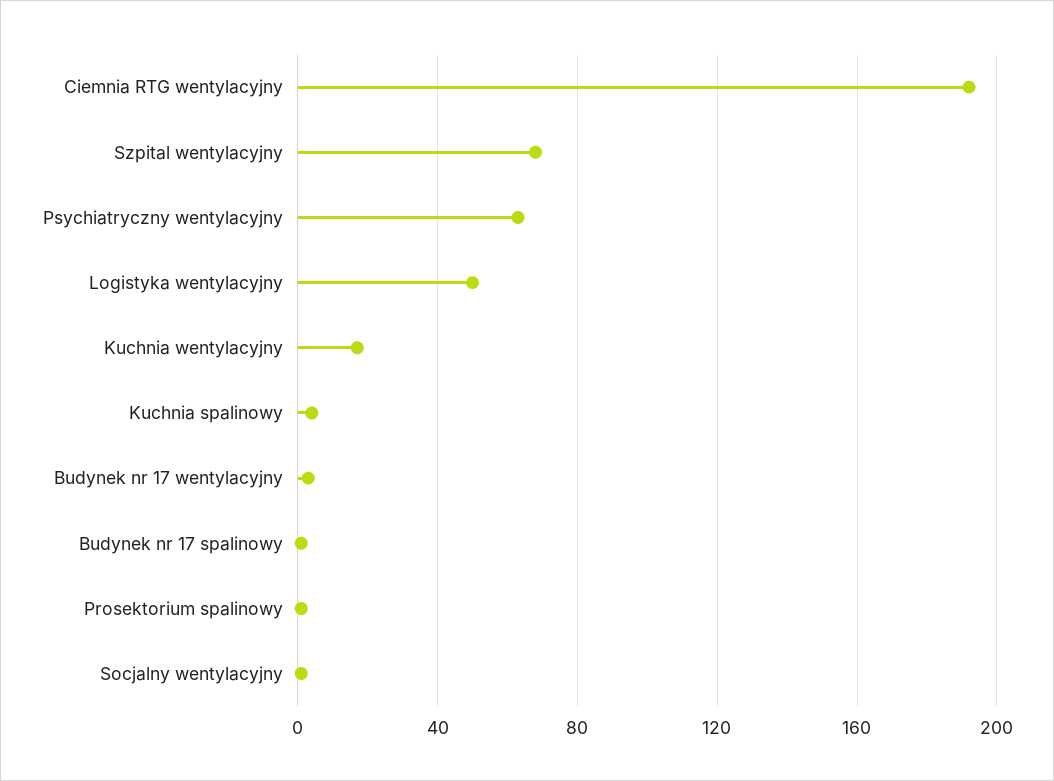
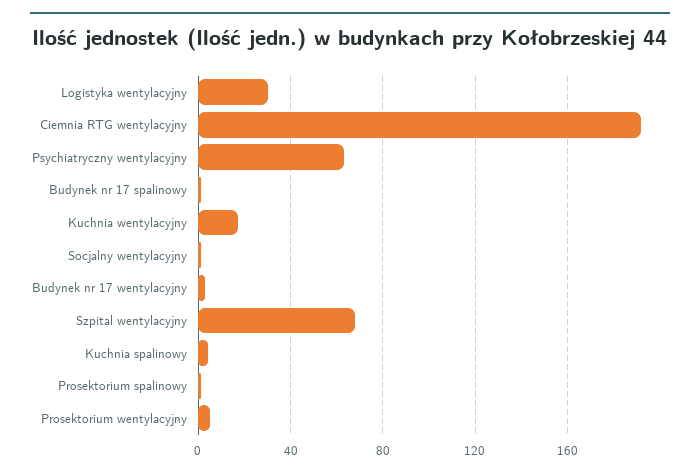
  {
    "Ciemnia RTG wentylacyjny": 190,
    "Szpital wentylacyjny": 70,
    "Psychiatryczny wentylacyjny": 65,
-   "Logistyka wentylacyjny": 50,
+   "Logistyka wentylacyjny": 30,
    "Kuchnia wentylacyjny": 15,
    "Kuchnia spalinowy": 5,
    "Budynek nr 17 wentylacyjny": 5,
    "Budynek nr 17 spalinowy": 0,
    "Prosektorium spalinowy": 0,
-   "Socjalny wentylacyjny": 0
+   "Socjalny wentylacyjny": 0,
+   "Prosektorium wentylacyjny": 5
  }

